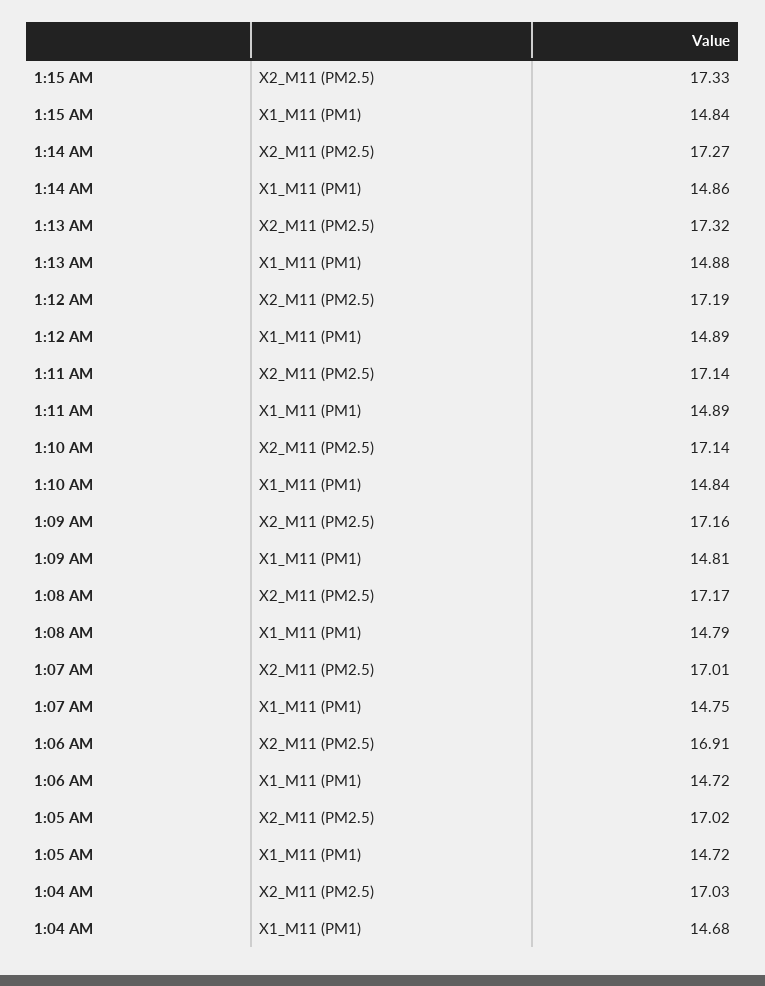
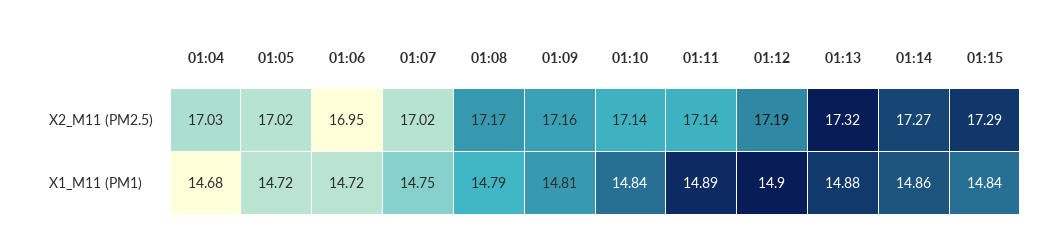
  {
    "1:15 AM": {
-     "X2_M11 (PM2.5)": 17.33,
+     "X2_M11 (PM2.5)": 17.29,
      "X1_M11 (PM1)": 14.84
    },
    "1:14 AM": {
      "X2_M11 (PM2.5)": 17.27,
      "X1_M11 (PM1)": 14.86
    },
    "1:13 AM": {
      "X2_M11 (PM2.5)": 17.32,
      "X1_M11 (PM1)": 14.88
    },
    "1:12 AM": {
      "X2_M11 (PM2.5)": 17.19,
-     "X1_M11 (PM1)": 14.89
+     "X1_M11 (PM1)": 14.9
    },
    "1:11 AM": {
      "X2_M11 (PM2.5)": 17.14,
      "X1_M11 (PM1)": 14.89
    },
    "1:10 AM": {
      "X2_M11 (PM2.5)": 17.14,
      "X1_M11 (PM1)": 14.84
    },
    "1:09 AM": {
      "X2_M11 (PM2.5)": 17.16,
      "X1_M11 (PM1)": 14.81
    },
    "1:08 AM": {
      "X2_M11 (PM2.5)": 17.17,
      "X1_M11 (PM1)": 14.79
    },
    "1:07 AM": {
-     "X2_M11 (PM2.5)": 17.01,
+     "X2_M11 (PM2.5)": 17.02,
      "X1_M11 (PM1)": 14.75
    },
    "1:06 AM": {
-     "X2_M11 (PM2.5)": 16.91,
+     "X2_M11 (PM2.5)": 16.95,
      "X1_M11 (PM1)": 14.72
    },
    "1:05 AM": {
      "X2_M11 (PM2.5)": 17.02,
      "X1_M11 (PM1)": 14.72
    },
    "1:04 AM": {
      "X2_M11 (PM2.5)": 17.03,
      "X1_M11 (PM1)": 14.68
    }
  }

